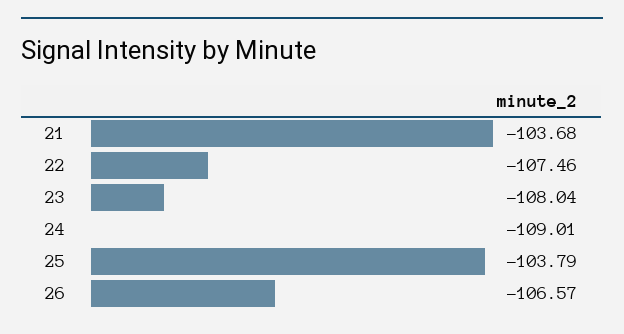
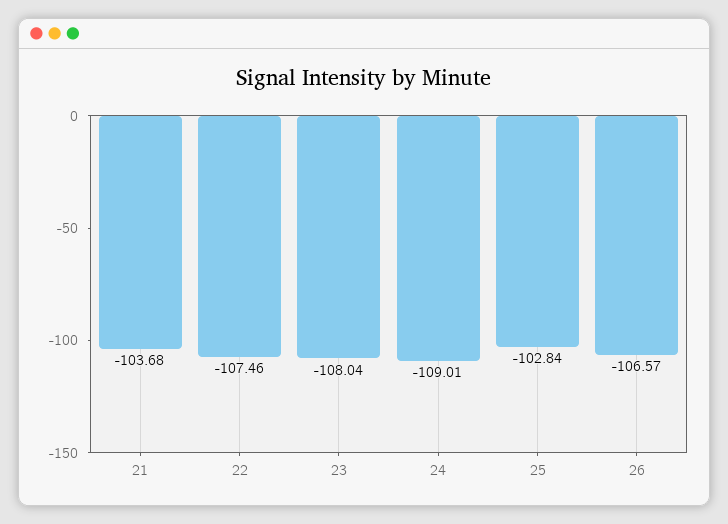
  {
    "21": -103.68,
    "22": -107.46,
    "23": -108.04,
    "24": -109.01,
-   "25": -103.79,
+   "25": -102.84,
    "26": -106.57
  }

